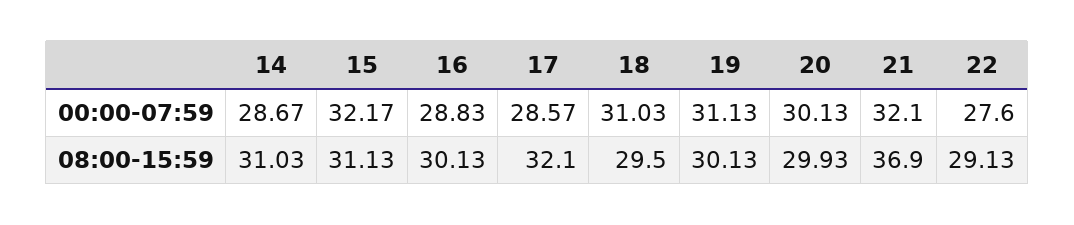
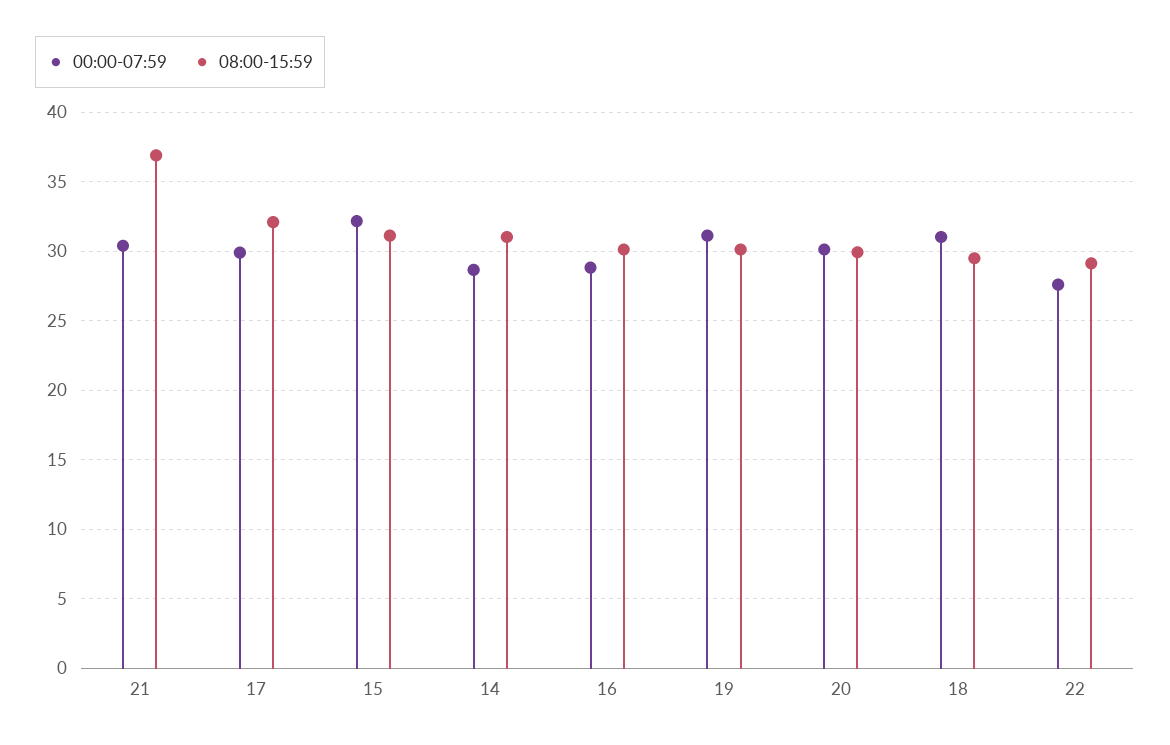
  {
    "00:00-07:59": {
      "14": 28.67,
      "15": 32.17,
      "16": 28.83,
-     "17": 28.57,
+     "17": 30,
      "18": 31.03,
      "19": 31.13,
      "20": 30.13,
-     "21": 32.1,
+     "21": 30.5,
      "22": 27.6
    },
    "08:00-15:59": {
      "14": 31.03,
      "15": 31.13,
      "16": 30.13,
      "17": 32.1,
      "18": 29.5,
      "19": 30.13,
      "20": 29.93,
      "21": 36.9,
      "22": 29.13
    }
  }

